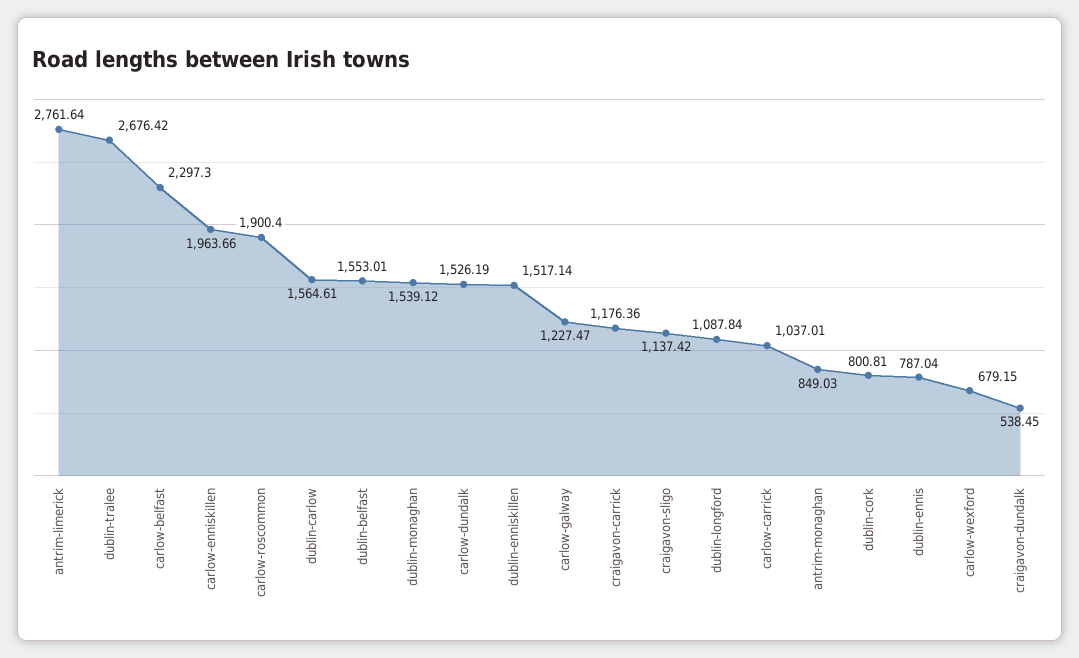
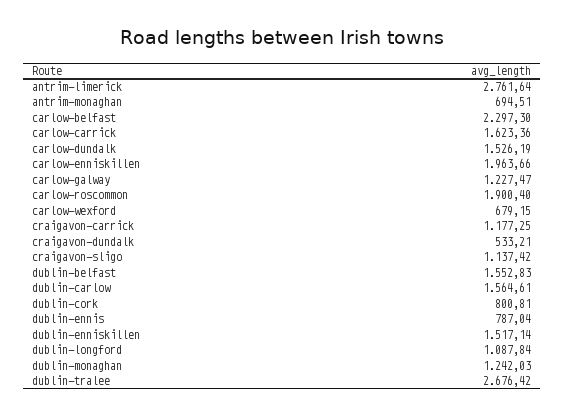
  {
    "antrim-limerick": 2761.64,
    "dublin-tralee": 2676.42,
    "carlow-belfast": 2297.3,
    "carlow-enniskillen": 1963.66,
    "carlow-roscommon": 1900.4,
    "dublin-carlow": 1564.61,
-   "dublin-belfast": 1553.01,
+   "dublin-belfast": 1552.83,
-   "dublin-monaghan": 1539.12,
+   "dublin-monaghan": 1242.03,
    "carlow-dundalk": 1526.19,
    "dublin-enniskillen": 1517.14,
    "carlow-galway": 1227.47,
-   "craigavon-carrick": 1176.36,
+   "craigavon-carrick": 1177.25,
    "craigavon-sligo": 1137.42,
    "dublin-longford": 1087.84,
-   "carlow-carrick": 1037.01,
+   "carlow-carrick": 1623.36,
-   "antrim-monaghan": 849.03,
+   "antrim-monaghan": 694.51,
    "dublin-cork": 800.81,
    "dublin-ennis": 787.04,
    "carlow-wexford": 679.15,
-   "craigavon-dundalk": 538.45
+   "craigavon-dundalk": 533.21
  }

